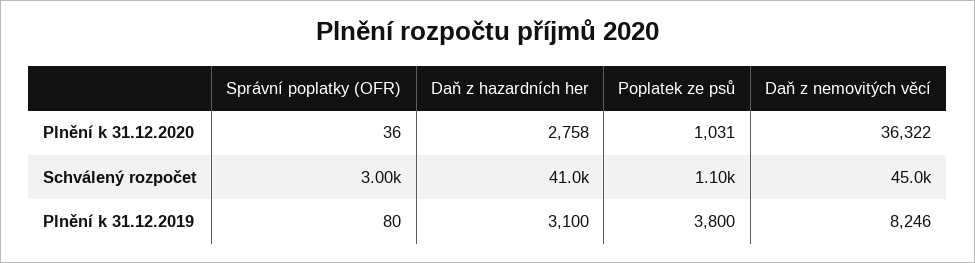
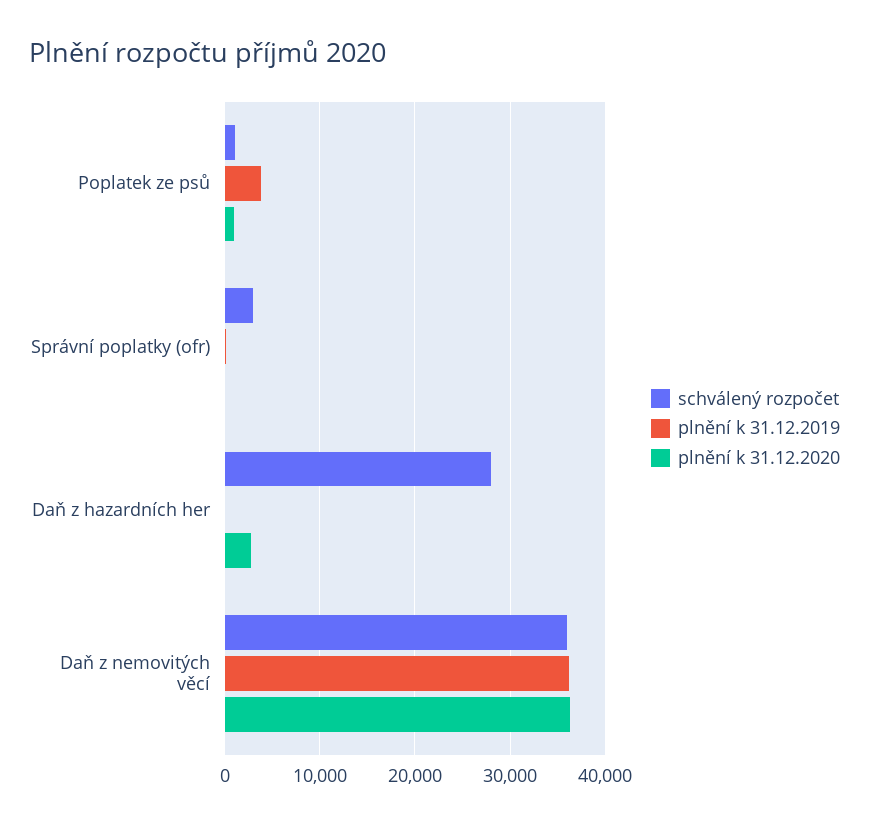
  {
    "Plnění k 31.12.2020": {
      "Správní poplatky (OFR)": 36,
      "Daň z hazardních her": 2758,
      "Poplatek ze psů": 1031,
      "Daň z nemovitých věcí": 36322
    },
    "Schválený rozpočet": {
      "Správní poplatky (OFR)": 3000,
-     "Daň z hazardních her": 41000,
+     "Daň z hazardních her": 28000,
      "Poplatek ze psů": 1100,
-     "Daň z nemovitých věcí": 45000
+     "Daň z nemovitých věcí": 36000
    },
    "Plnění k 31.12.2019": {
      "Správní poplatky (OFR)": 80,
-     "Daň z hazardních her": 3100,
+     "Daň z hazardních her": 0,
      "Poplatek ze psů": 3800,
-     "Daň z nemovitých věcí": 8246
+     "Daň z nemovitých věcí": 36000
    }
  }

